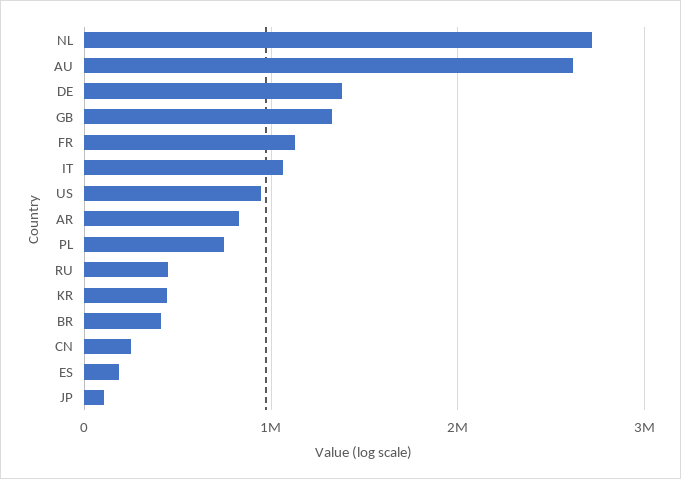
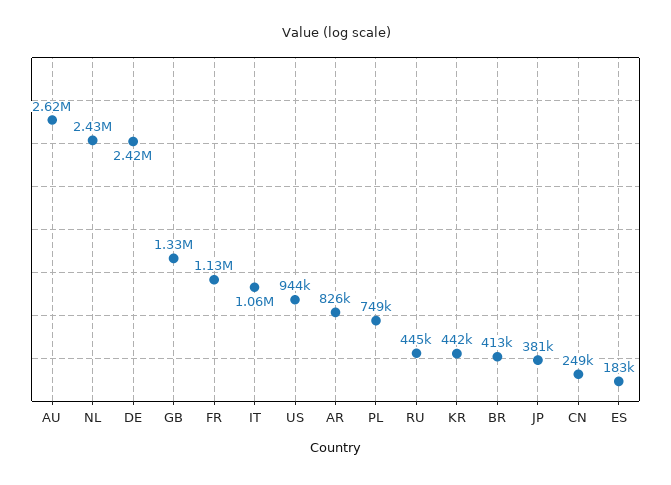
  {
-   "NL": 2700000,
+   "NL": 2430000,
    "AU": 2620000,
-   "DE": 1400000,
+   "DE": 2420000,
    "GB": 1330000,
    "FR": 1130000,
    "IT": 1060000,
    "US": 944000,
    "AR": 826000,
    "PL": 749000,
    "RU": 445000,
    "KR": 442000,
    "BR": 413000,
    "CN": 249000,
    "ES": 183000,
-   "JP": 100000
+   "JP": 381000
  }

